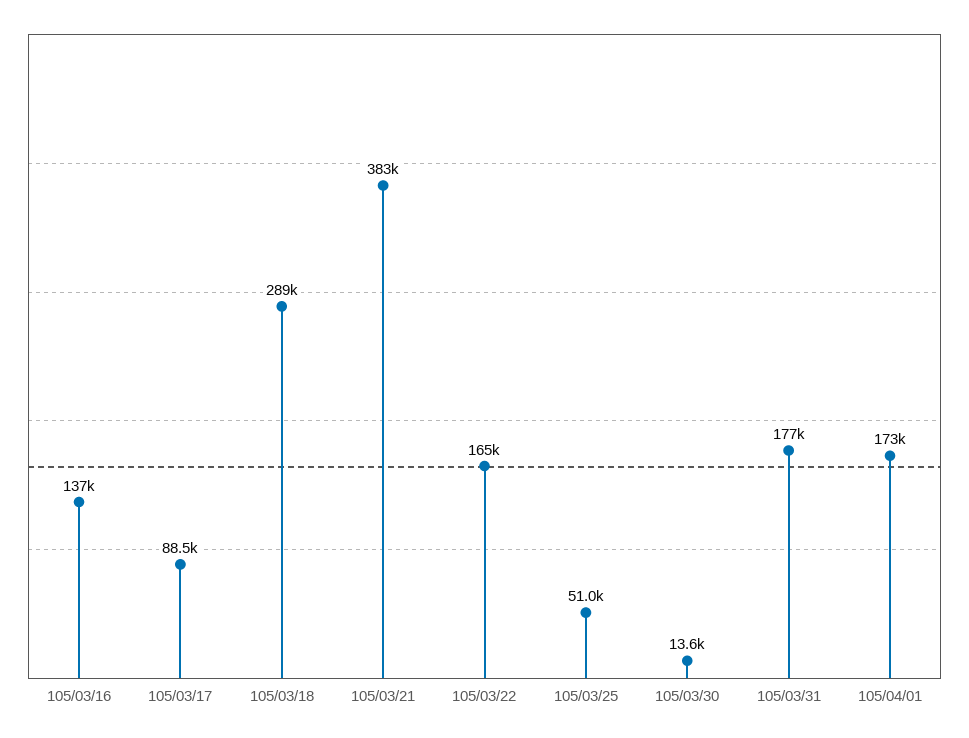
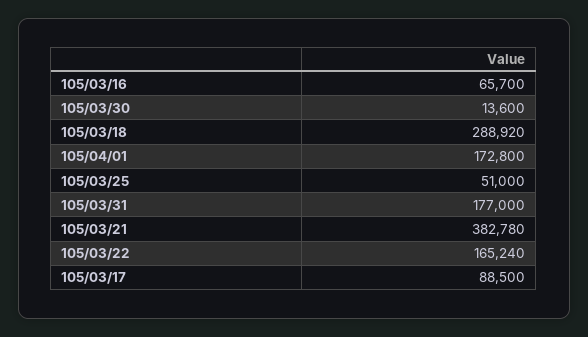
  {
-   "105/03/16": 137000,
+   "105/03/16": 65700,
    "105/03/17": 88500,
    "105/03/18": 288920,
    "105/03/21": 382780,
    "105/03/22": 165240,
    "105/03/25": 51000,
    "105/03/30": 13600,
    "105/03/31": 177000,
    "105/04/01": 172800
  }

